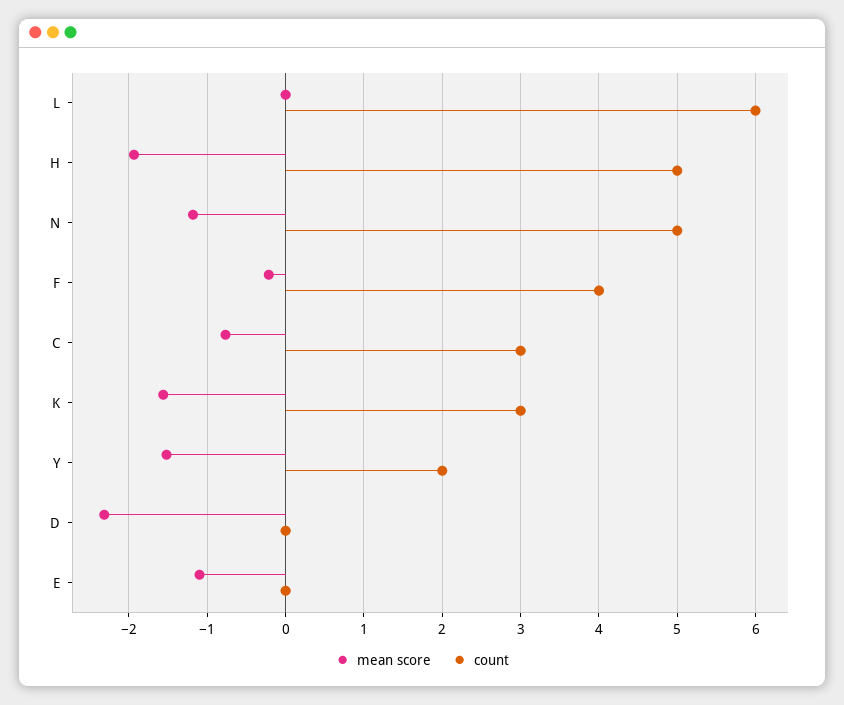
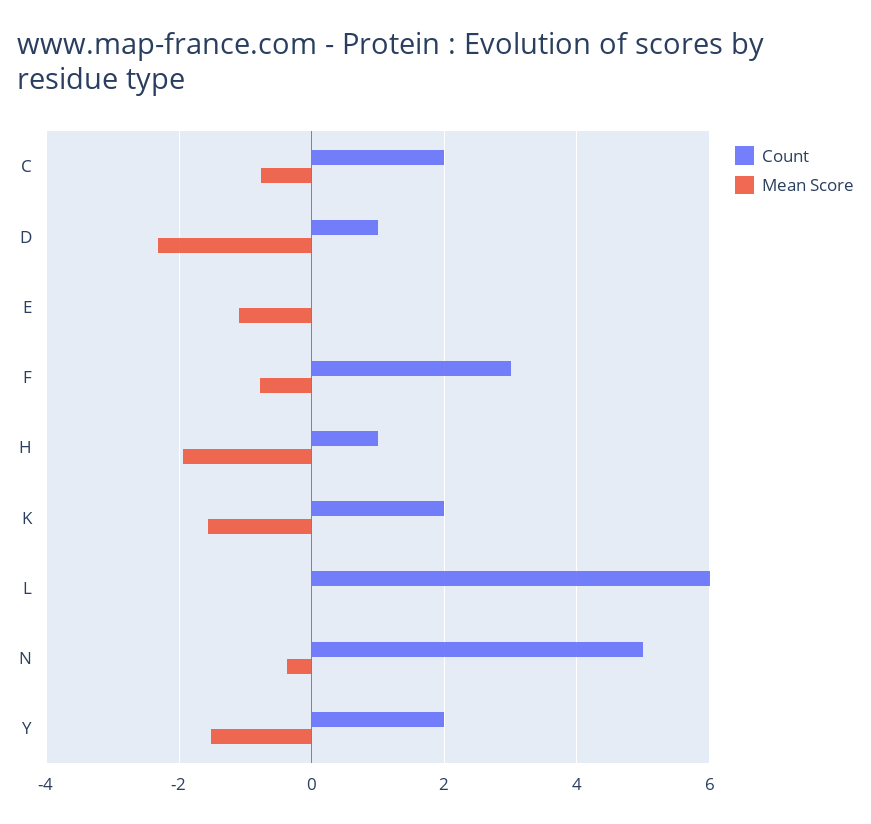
  {
    "mean score": {
      "L": 0,
      "H": -1.9,
-     "N": -1.2,
+     "N": -0.4,
-     "F": -0.2,
+     "F": -0.8,
      "C": -0.8,
      "K": -1.6,
      "Y": -1.5,
      "D": -2.3,
      "E": -1.1
    },
    "count": {
      "L": 6,
-     "H": 5,
+     "H": 1,
      "N": 5,
-     "F": 4,
+     "F": 3,
-     "C": 3,
+     "C": 2,
-     "K": 3,
+     "K": 2,
      "Y": 2,
-     "D": 0,
+     "D": 1,
      "E": 0
    }
  }

